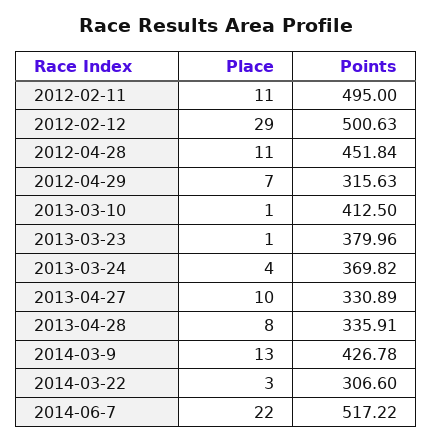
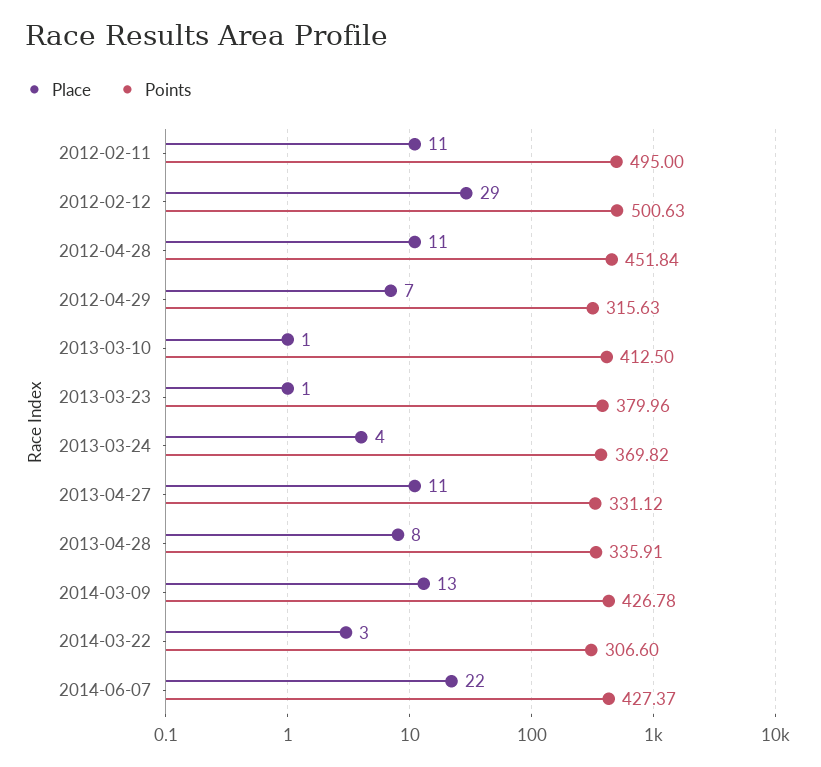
  {
    "Place": {
      "2012-02-11": 11,
      "2012-02-12": 29,
      "2012-04-28": 11,
      "2012-04-29": 7,
      "2013-03-10": 1,
      "2013-03-23": 1,
      "2013-03-24": 4,
-     "2013-04-27": 10,
+     "2013-04-27": 11,
      "2013-04-28": 8,
      "2014-03-9": 13,
      "2014-03-22": 3,
      "2014-06-7": 22
    },
    "Points": {
      "2012-02-11": 495,
      "2012-02-12": 500.63,
      "2012-04-28": 451.84,
      "2012-04-29": 315.63,
      "2013-03-10": 412.5,
      "2013-03-23": 379.96,
      "2013-03-24": 369.82,
-     "2013-04-27": 330.89,
+     "2013-04-27": 331.12,
      "2013-04-28": 335.91,
      "2014-03-9": 426.78,
      "2014-03-22": 306.6,
-     "2014-06-7": 517.22
+     "2014-06-7": 427.37
    }
  }

